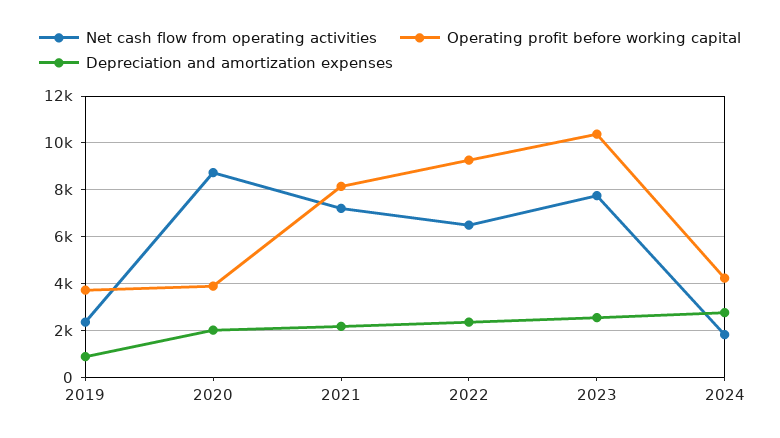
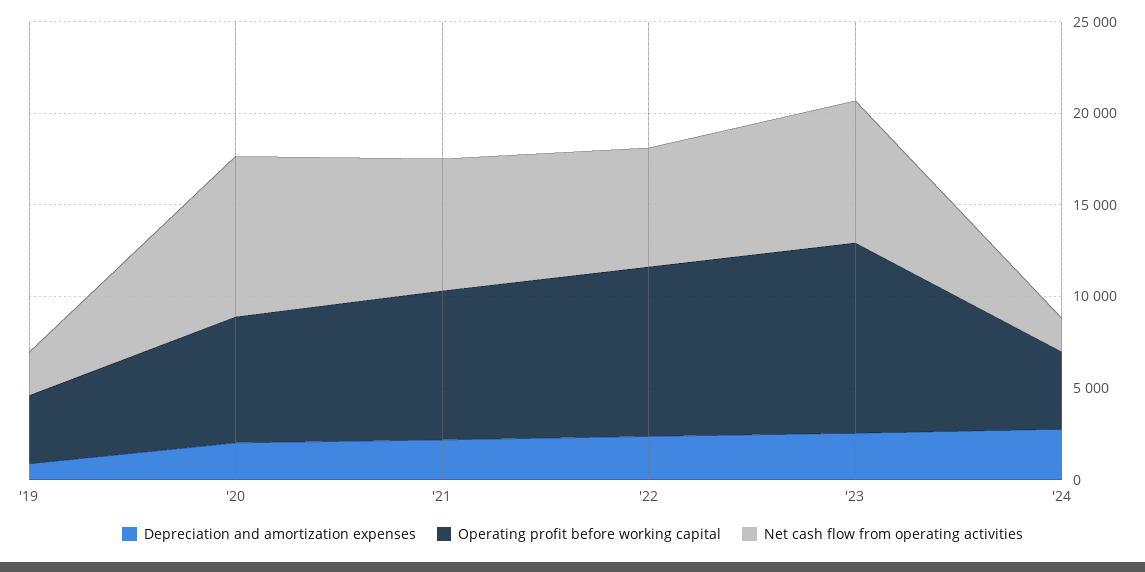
  {
    "Net cash flow from operating activities": {
      "2019": 2500,
      "2020": 8500,
      "2021": 7000,
      "2022": 6500,
      "2023": 8000,
      "2024": 2000
    },
    "Operating profit before working capital": {
      "2019": 3500,
-     "2020": 4000,
+     "2020": 7000,
      "2021": 8000,
      "2022": 9500,
      "2023": 10500,
      "2024": 4000
    },
    "Depreciation and amortization expenses": {
      "2019": 1000,
      "2020": 2000,
      "2021": 2000,
      "2022": 2500,
      "2023": 2500,
      "2024": 3000
    }
  }

